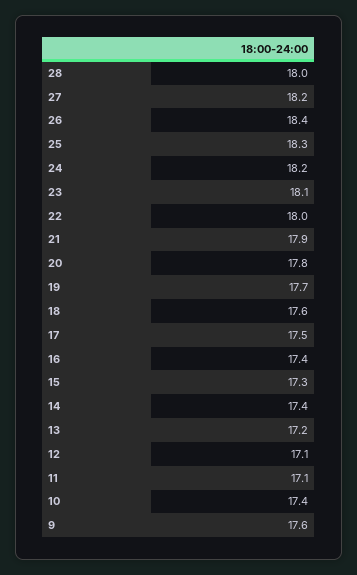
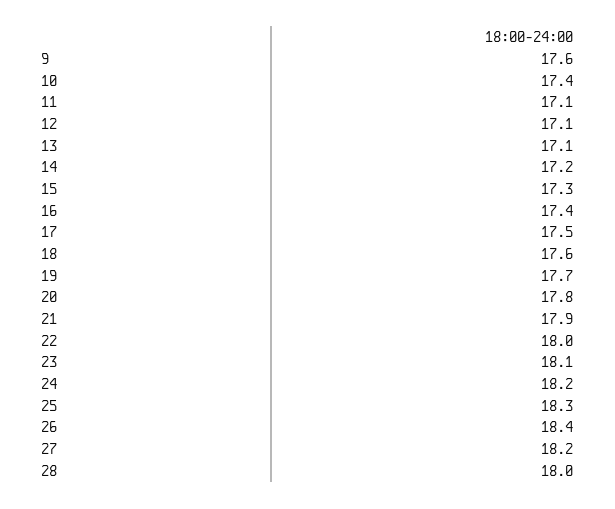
  {
    "28": 18,
    "27": 18.2,
    "26": 18.4,
    "25": 18.3,
    "24": 18.2,
    "23": 18.1,
    "22": 18,
    "21": 17.9,
    "20": 17.8,
    "19": 17.7,
    "18": 17.6,
    "17": 17.5,
    "16": 17.4,
    "15": 17.3,
-   "14": 17.4,
+   "14": 17.2,
-   "13": 17.2,
+   "13": 17.1,
    "12": 17.1,
    "11": 17.1,
    "10": 17.4,
    "9": 17.6
  }

